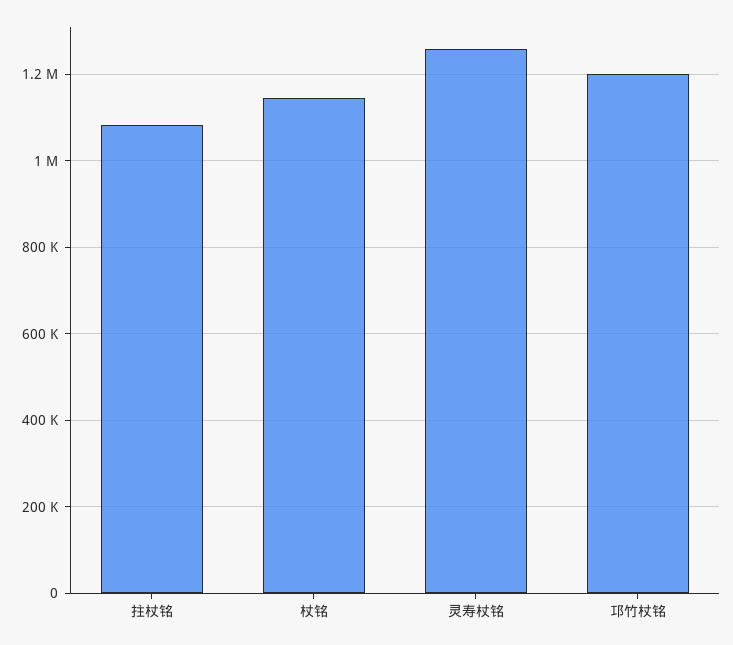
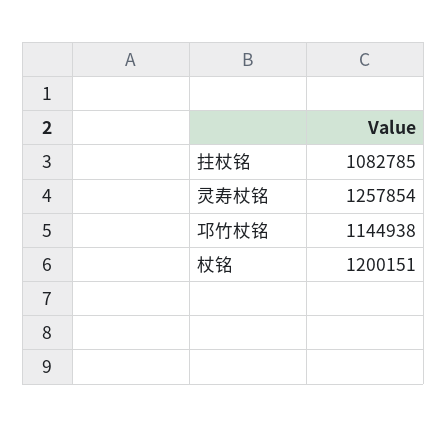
  {
    "拄杖铭": 1082785,
-   "杖铭": 1140000,
+   "杖铭": 1200151,
    "灵寿杖铭": 1257854,
-   "邛竹杖铭": 1200000
+   "邛竹杖铭": 1144938
  }

